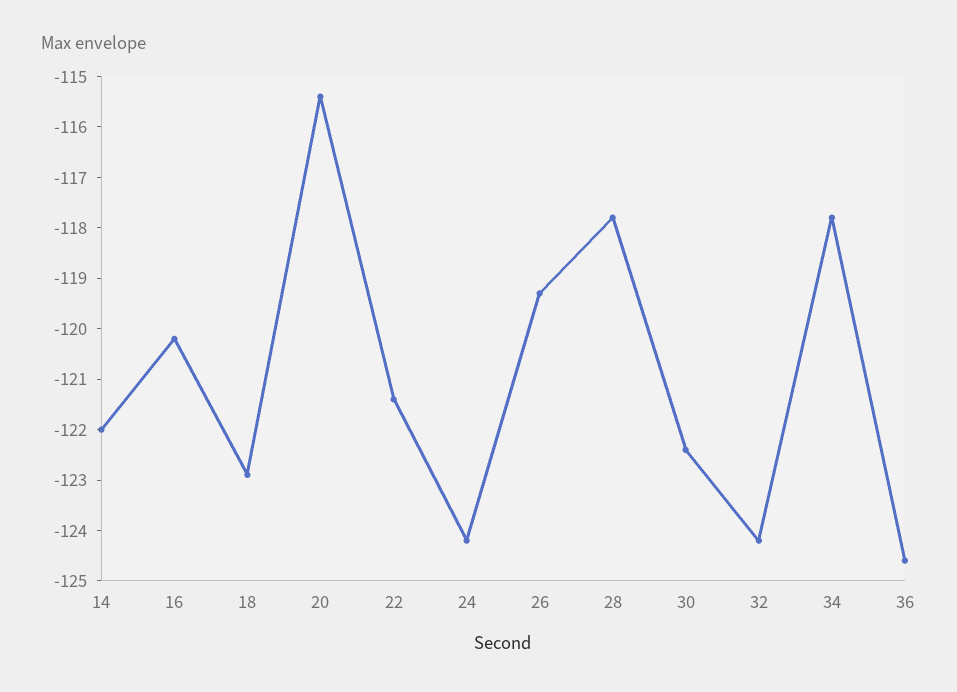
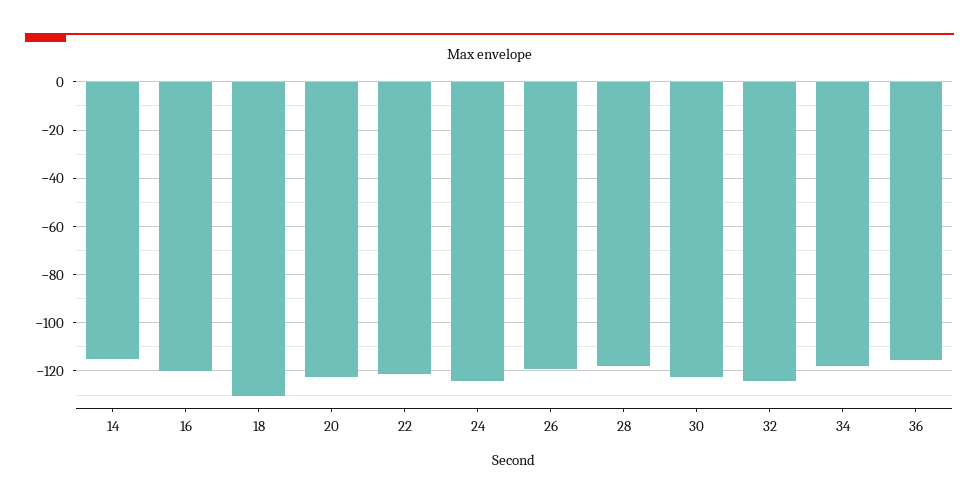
  {
-   "14": -122,
+   "14": -115,
    "16": -120,
-   "18": -123,
+   "18": -130,
-   "20": -115.5,
+   "20": -122.5,
    "22": -121.5,
    "24": -124,
    "26": -119.5,
    "28": -118,
    "30": -122.5,
    "32": -124,
    "34": -118,
-   "36": -124.5
+   "36": -115
  }

